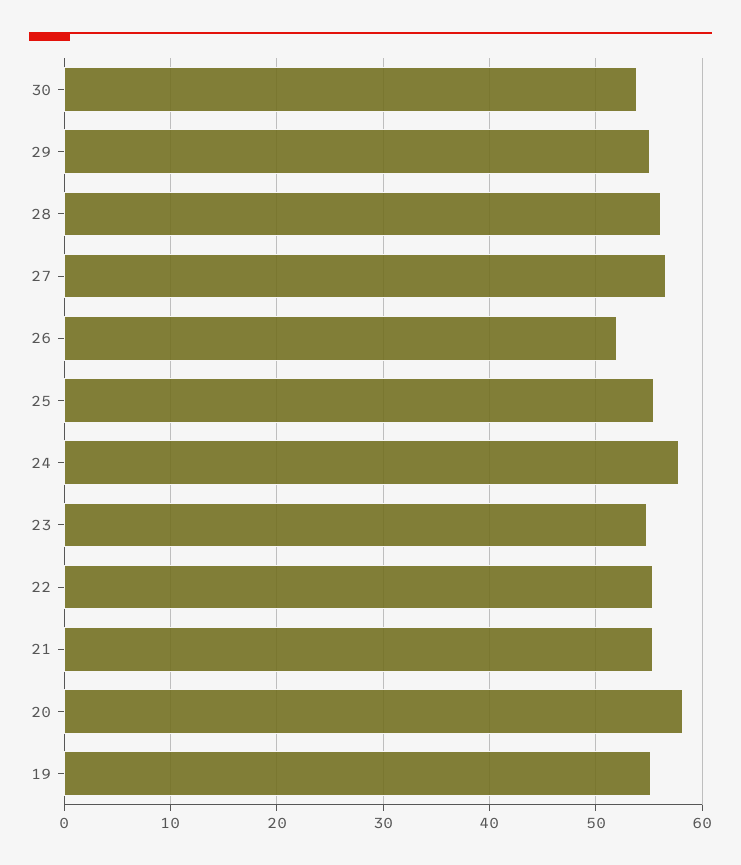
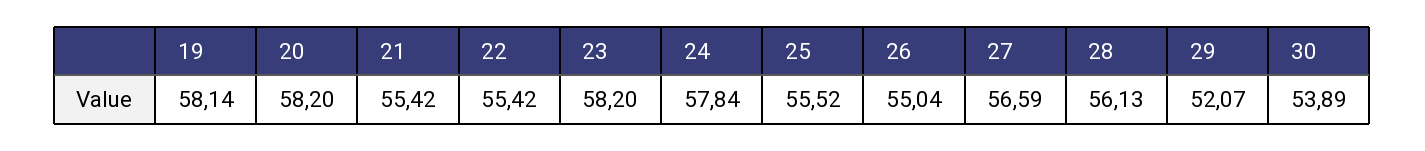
  {
    "30": 53.89,
-   "29": 55,
+   "29": 52.07,
    "28": 56.13,
    "27": 56.59,
-   "26": 52,
+   "26": 55.04,
    "25": 55.52,
    "24": 57.84,
-   "23": 55,
+   "23": 58.2,
    "22": 55.42,
    "21": 55.42,
    "20": 58.2,
-   "19": 55
+   "19": 58.14
  }

